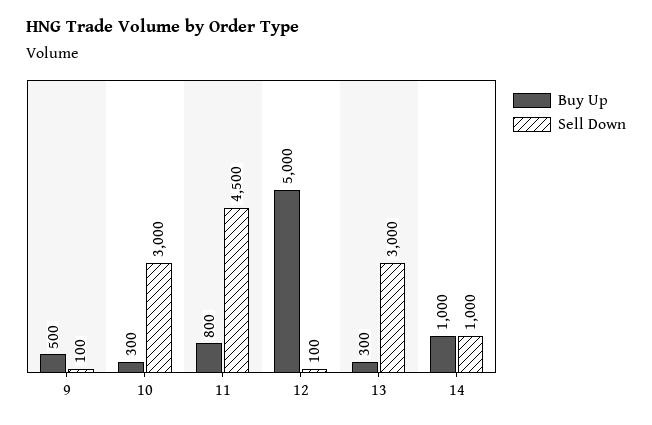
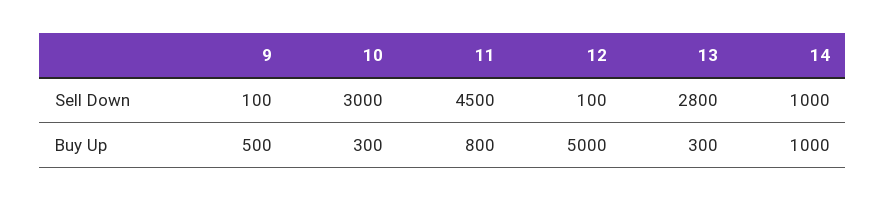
  {
    "Buy Up": {
      "9": 500,
      "10": 300,
      "11": 800,
      "12": 5000,
      "13": 300,
      "14": 1000
    },
    "Sell Down": {
      "9": 100,
      "10": 3000,
      "11": 4500,
      "12": 100,
-     "13": 3000,
+     "13": 2800,
      "14": 1000
    }
  }

